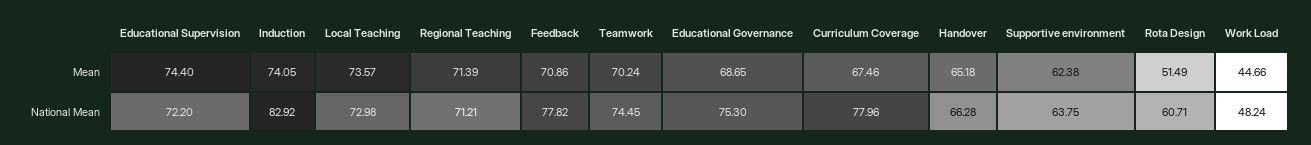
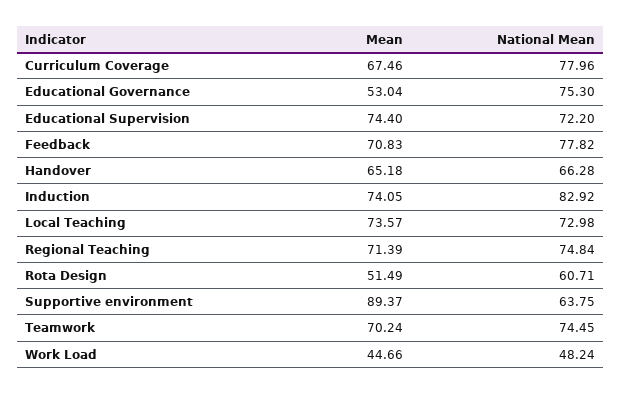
  {
    "Educational Supervision": {
      "Mean": 74.4,
      "National Mean": 72.2
    },
    "Induction": {
      "Mean": 74.05,
      "National Mean": 82.92
    },
    "Local Teaching": {
      "Mean": 73.57,
      "National Mean": 72.98
    },
    "Regional Teaching": {
      "Mean": 71.39,
-     "National Mean": 71.21
+     "National Mean": 74.84
    },
    "Feedback": {
-     "Mean": 70.86,
+     "Mean": 70.83,
      "National Mean": 77.82
    },
    "Teamwork": {
      "Mean": 70.24,
      "National Mean": 74.45
    },
    "Educational Governance": {
-     "Mean": 68.65,
+     "Mean": 53.04,
      "National Mean": 75.3
    },
    "Curriculum Coverage": {
      "Mean": 67.46,
      "National Mean": 77.96
    },
    "Handover": {
      "Mean": 65.18,
      "National Mean": 66.28
    },
    "Supportive environment": {
-     "Mean": 62.38,
+     "Mean": 89.37,
      "National Mean": 63.75
    },
    "Rota Design": {
      "Mean": 51.49,
      "National Mean": 60.71
    },
    "Work Load": {
      "Mean": 44.66,
      "National Mean": 48.24
    }
  }

